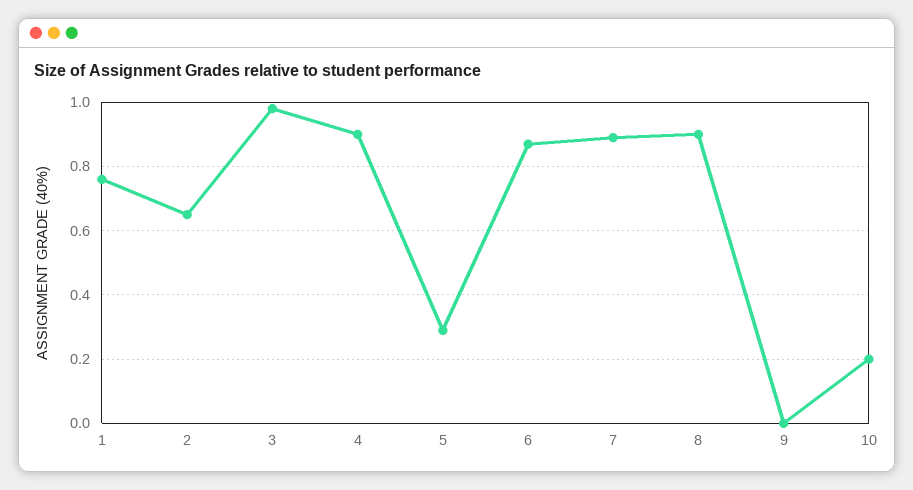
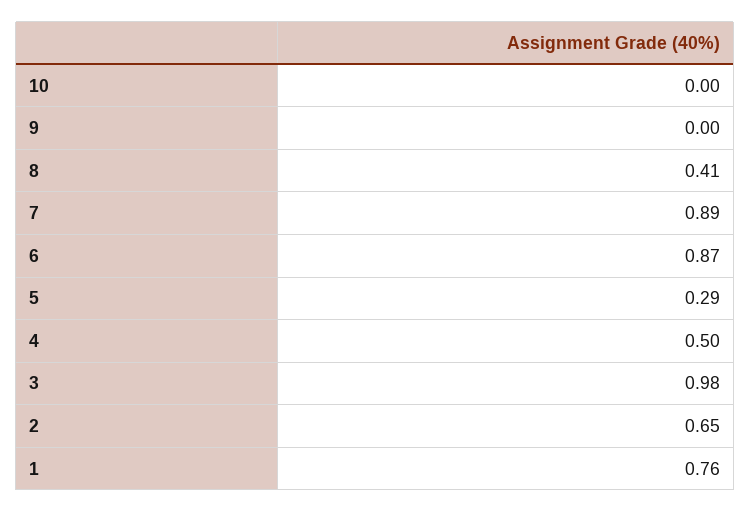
  {
    "1": 0.76,
    "2": 0.65,
    "3": 0.98,
-   "4": 0.9,
+   "4": 0.5,
    "5": 0.29,
    "6": 0.87,
    "7": 0.89,
-   "8": 0.9,
+   "8": 0.41,
    "9": 0,
-   "10": 0.2
+   "10": 0
  }

